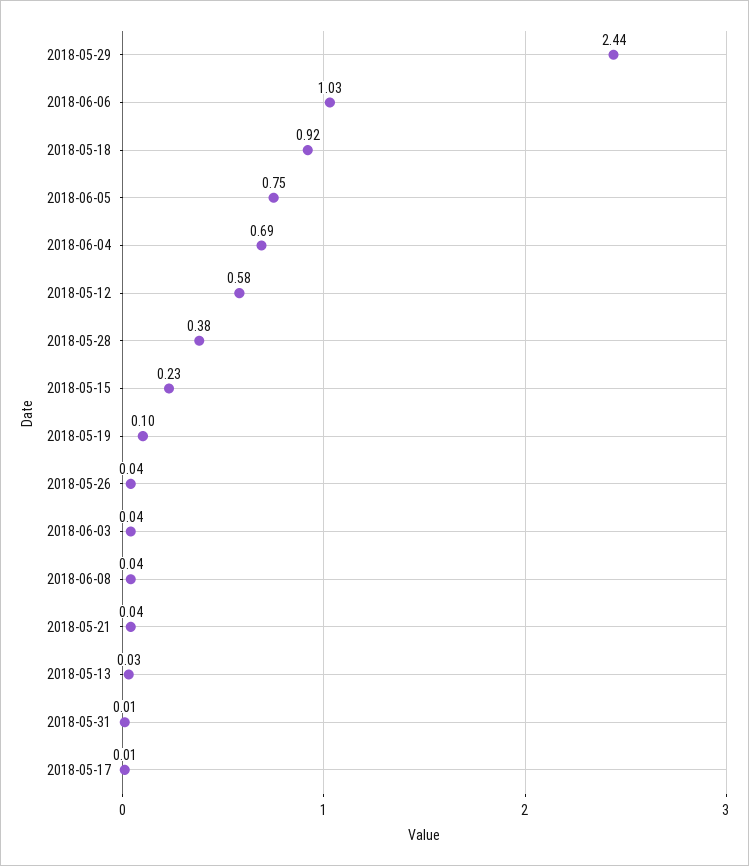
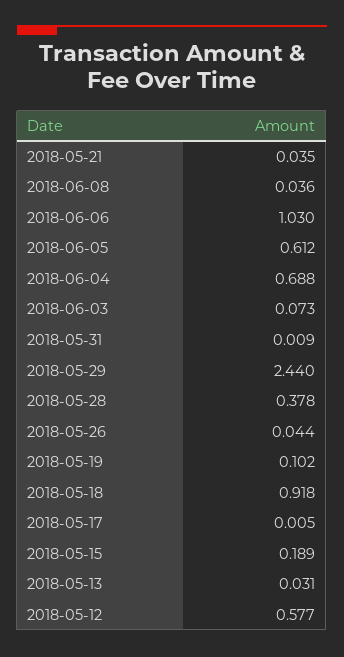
  {
    "2018-05-29": 2.44,
    "2018-06-06": 1.03,
    "2018-05-18": 0.918,
-   "2018-06-05": 0.75,
+   "2018-06-05": 0.612,
    "2018-06-04": 0.688,
    "2018-05-12": 0.577,
    "2018-05-28": 0.378,
-   "2018-05-15": 0.23,
+   "2018-05-15": 0.189,
    "2018-05-19": 0.102,
    "2018-05-26": 0.044,
-   "2018-06-03": 0.04,
+   "2018-06-03": 0.073,
    "2018-06-08": 0.036,
    "2018-05-21": 0.035,
    "2018-05-13": 0.031,
    "2018-05-31": 0.009,
    "2018-05-17": 0.005
  }

